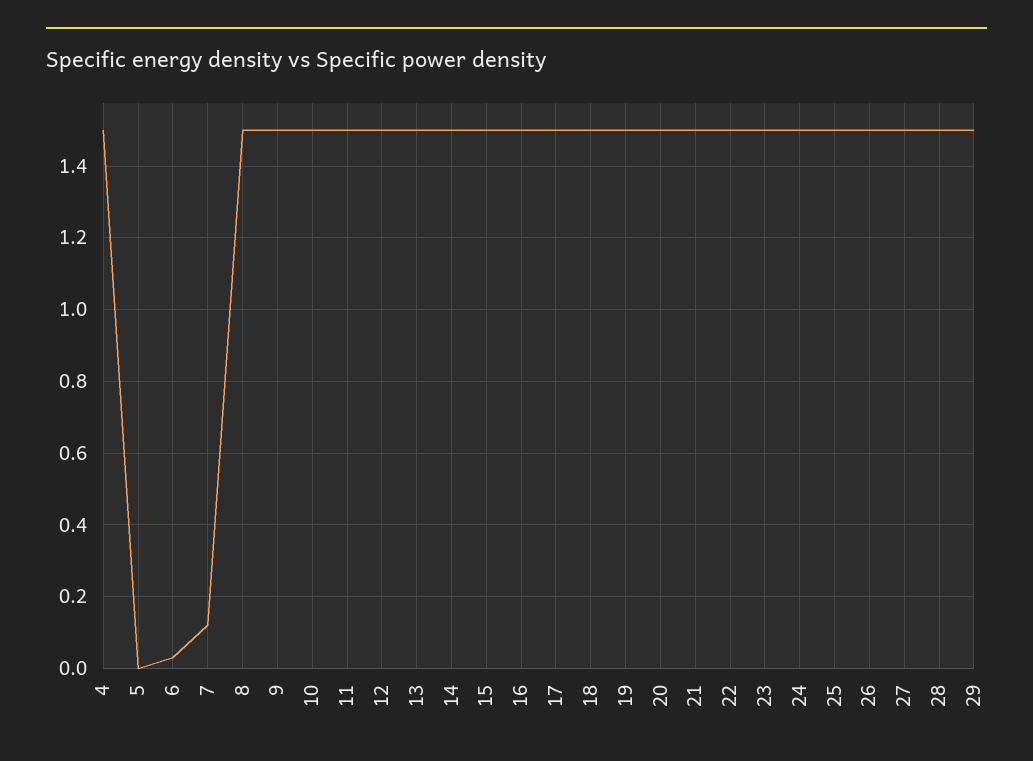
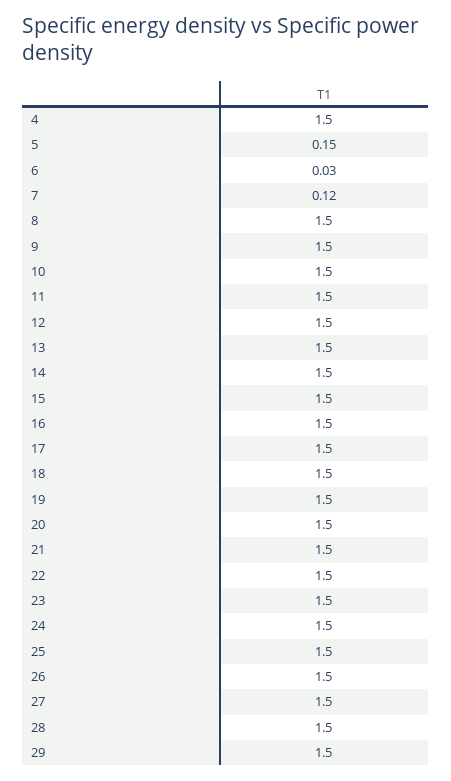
  {
    "4": 1.5,
-   "5": 0,
+   "5": 0.15,
    "6": 0.03,
    "7": 0.12,
    "8": 1.5,
    "9": 1.5,
    "10": 1.5,
    "11": 1.5,
    "12": 1.5,
    "13": 1.5,
    "14": 1.5,
    "15": 1.5,
    "16": 1.5,
    "17": 1.5,
    "18": 1.5,
    "19": 1.5,
    "20": 1.5,
    "21": 1.5,
    "22": 1.5,
    "23": 1.5,
    "24": 1.5,
    "25": 1.5,
    "26": 1.5,
    "27": 1.5,
    "28": 1.5,
    "29": 1.5
  }

